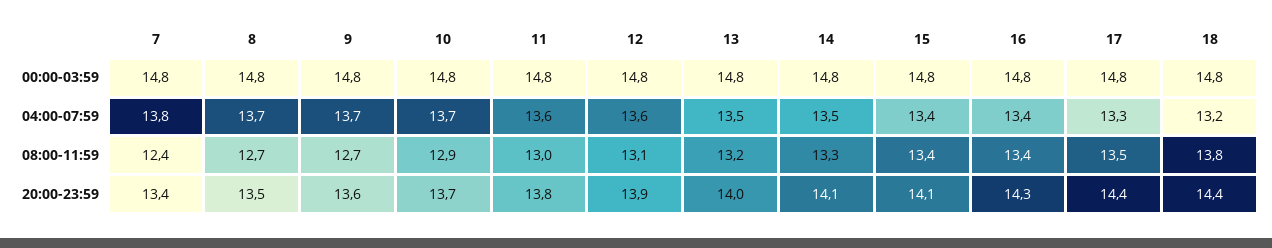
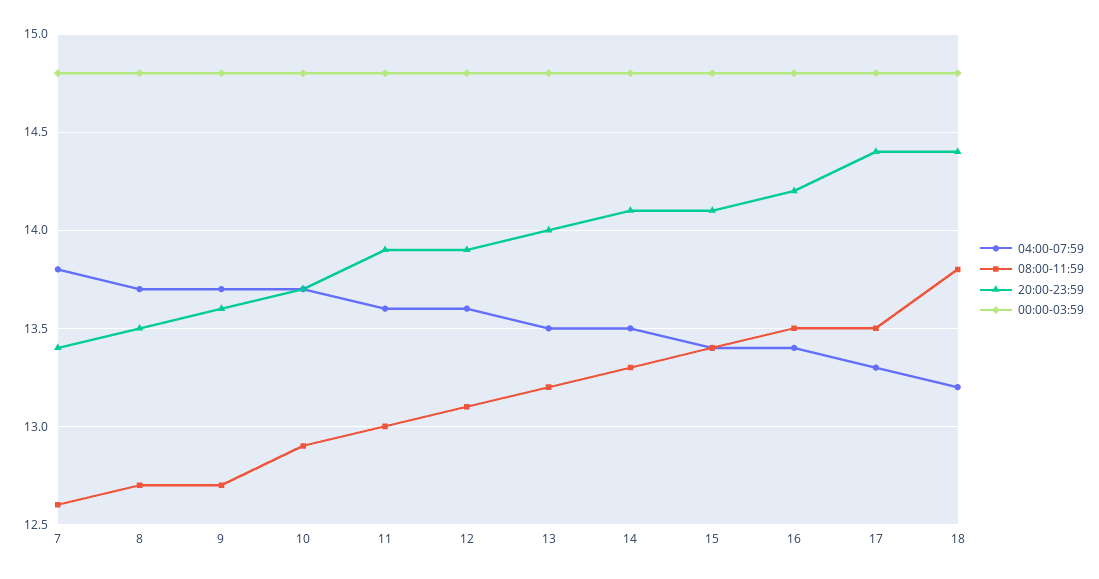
  {
    "00:00-03:59": {
      "7": 14.8,
      "8": 14.8,
      "9": 14.8,
      "10": 14.8,
      "11": 14.8,
      "12": 14.8,
      "13": 14.8,
      "14": 14.8,
      "15": 14.8,
      "16": 14.8,
      "17": 14.8,
      "18": 14.8
    },
    "04:00-07:59": {
      "7": 13.8,
      "8": 13.7,
      "9": 13.7,
      "10": 13.7,
      "11": 13.6,
      "12": 13.6,
      "13": 13.5,
      "14": 13.5,
      "15": 13.4,
      "16": 13.4,
      "17": 13.3,
      "18": 13.2
    },
    "08:00-11:59": {
-     "7": 12.4,
+     "7": 12.6,
      "8": 12.7,
      "9": 12.7,
      "10": 12.9,
      "11": 13,
      "12": 13.1,
      "13": 13.2,
      "14": 13.3,
      "15": 13.4,
-     "16": 13.4,
+     "16": 13.5,
      "17": 13.5,
      "18": 13.8
    },
    "20:00-23:59": {
      "7": 13.4,
      "8": 13.5,
      "9": 13.6,
      "10": 13.7,
-     "11": 13.8,
+     "11": 13.9,
      "12": 13.9,
      "13": 14,
      "14": 14.1,
      "15": 14.1,
-     "16": 14.3,
+     "16": 14.2,
      "17": 14.4,
      "18": 14.4
    }
  }

